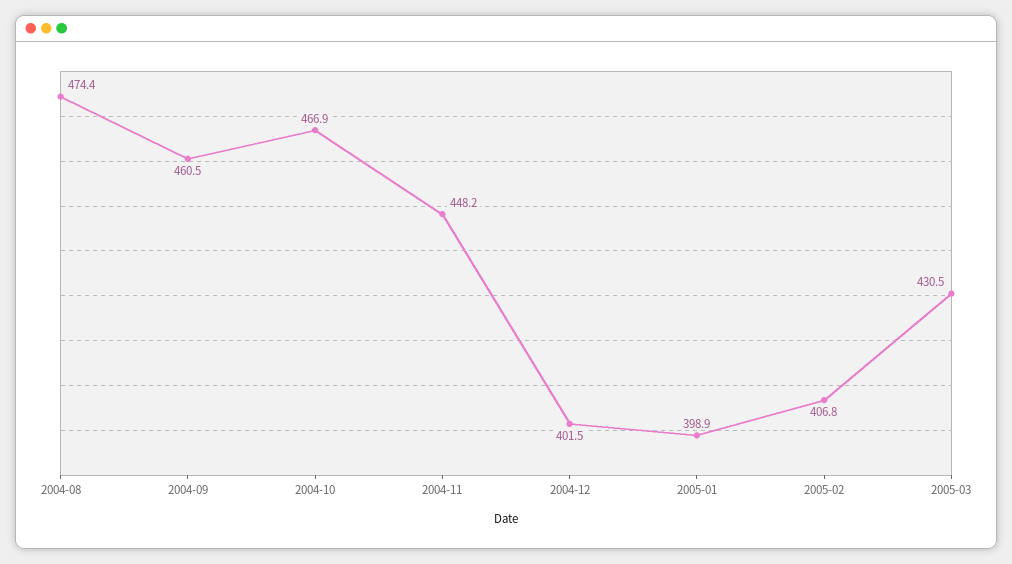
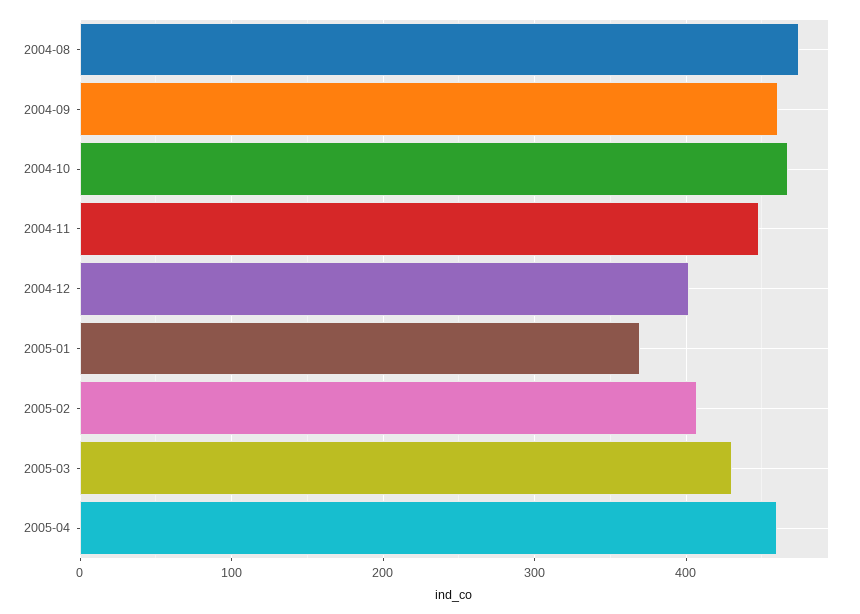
  {
    "2004-08": 474.4,
    "2004-09": 460.5,
    "2004-10": 466.9,
    "2004-11": 448.2,
    "2004-12": 401.5,
-   "2005-01": 398.9,
+   "2005-01": 370,
    "2005-02": 406.8,
-   "2005-03": 430.5
+   "2005-03": 430.5,
+   "2005-04": 460
  }

